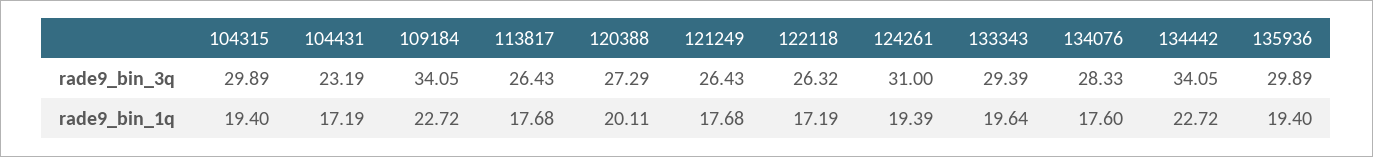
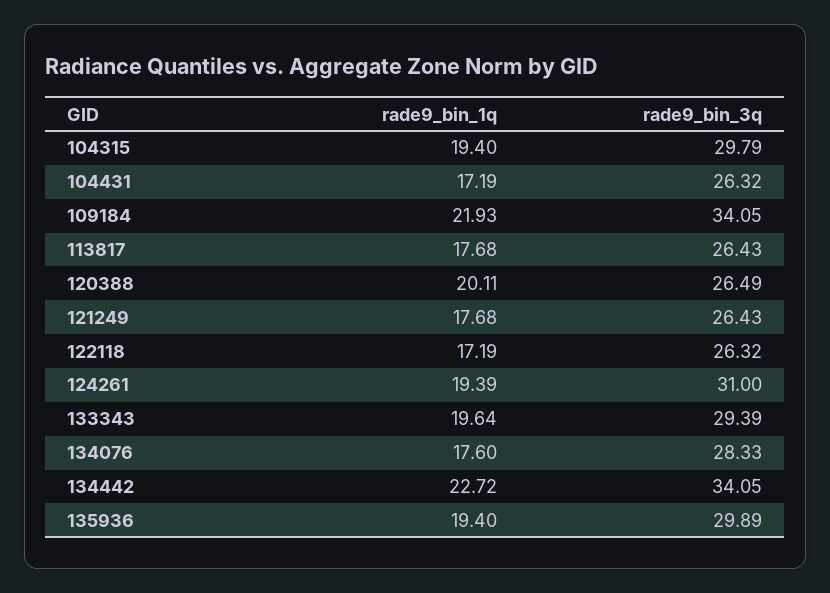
  {
    "104315": {
-     "rade9_bin_3q": 29.89,
+     "rade9_bin_3q": 29.79,
      "rade9_bin_1q": 19.4
    },
    "104431": {
-     "rade9_bin_3q": 23.19,
+     "rade9_bin_3q": 26.32,
      "rade9_bin_1q": 17.19
    },
    "109184": {
      "rade9_bin_3q": 34.05,
-     "rade9_bin_1q": 22.72
+     "rade9_bin_1q": 21.93
    },
    "113817": {
      "rade9_bin_3q": 26.43,
      "rade9_bin_1q": 17.68
    },
    "120388": {
-     "rade9_bin_3q": 27.29,
+     "rade9_bin_3q": 26.49,
      "rade9_bin_1q": 20.11
    },
    "121249": {
      "rade9_bin_3q": 26.43,
      "rade9_bin_1q": 17.68
    },
    "122118": {
      "rade9_bin_3q": 26.32,
      "rade9_bin_1q": 17.19
    },
    "124261": {
      "rade9_bin_3q": 31,
      "rade9_bin_1q": 19.39
    },
    "133343": {
      "rade9_bin_3q": 29.39,
      "rade9_bin_1q": 19.64
    },
    "134076": {
      "rade9_bin_3q": 28.33,
      "rade9_bin_1q": 17.6
    },
    "134442": {
      "rade9_bin_3q": 34.05,
      "rade9_bin_1q": 22.72
    },
    "135936": {
      "rade9_bin_3q": 29.89,
      "rade9_bin_1q": 19.4
    }
  }

